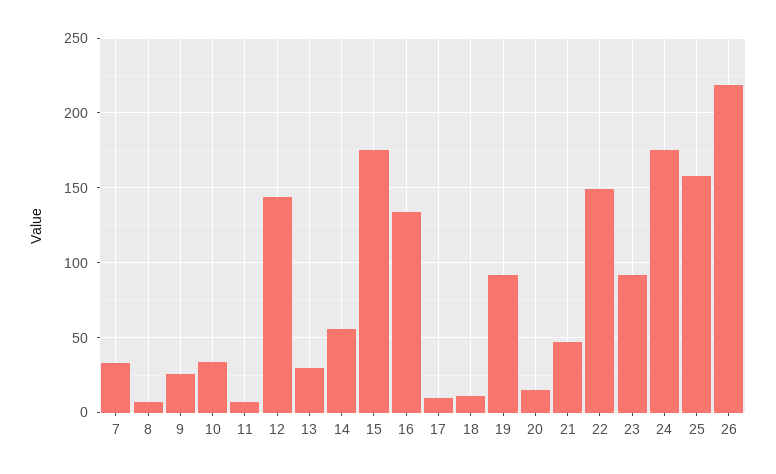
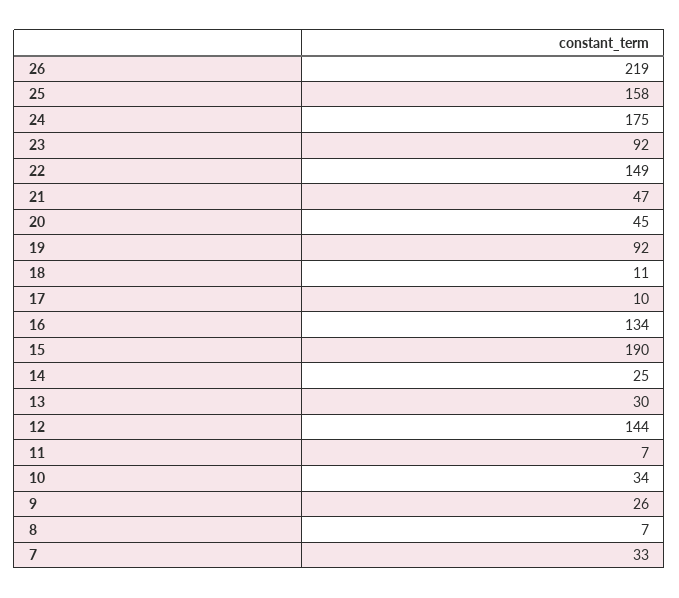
  {
    "7": 33,
    "8": 7,
    "9": 26,
    "10": 34,
    "11": 7,
    "12": 144,
    "13": 30,
-   "14": 55,
+   "14": 25,
-   "15": 175,
+   "15": 190,
    "16": 134,
    "17": 10,
    "18": 11,
    "19": 92,
-   "20": 15,
+   "20": 45,
    "21": 47,
    "22": 149,
    "23": 92,
    "24": 175,
    "25": 158,
    "26": 219
  }

